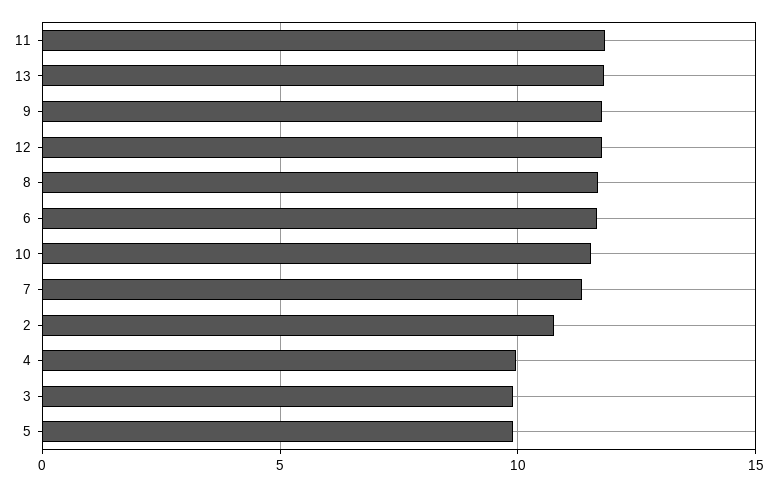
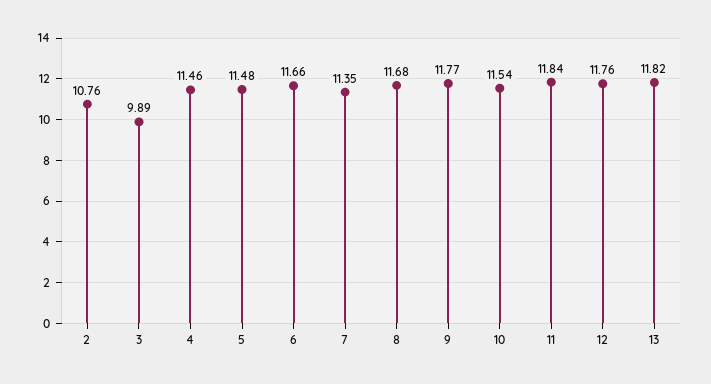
  {
    "11": 11.84,
    "13": 11.82,
    "9": 11.77,
    "12": 11.76,
    "8": 11.68,
    "6": 11.66,
    "10": 11.54,
    "7": 11.35,
    "2": 10.76,
-   "4": 10,
+   "4": 11.46,
    "3": 9.89,
-   "5": 10
+   "5": 11.48
  }

